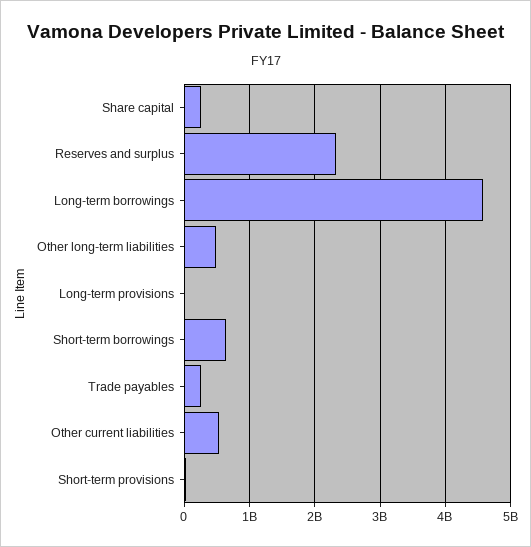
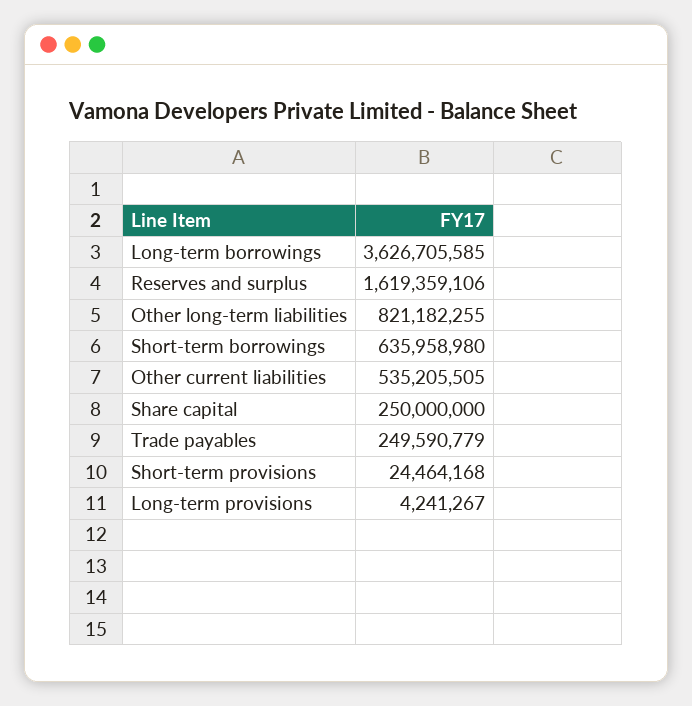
  {
    "Share capital": 250000000,
-   "Reserves and surplus": 2300000000,
+   "Reserves and surplus": 1619359106,
-   "Long-term borrowings": 4600000000,
+   "Long-term borrowings": 3626705585,
-   "Other long-term liabilities": 500000000,
+   "Other long-term liabilities": 821182255,
    "Long-term provisions": 4241267,
    "Short-term borrowings": 635958980,
    "Trade payables": 249590779,
    "Other current liabilities": 535205505,
    "Short-term provisions": 24464168
  }

